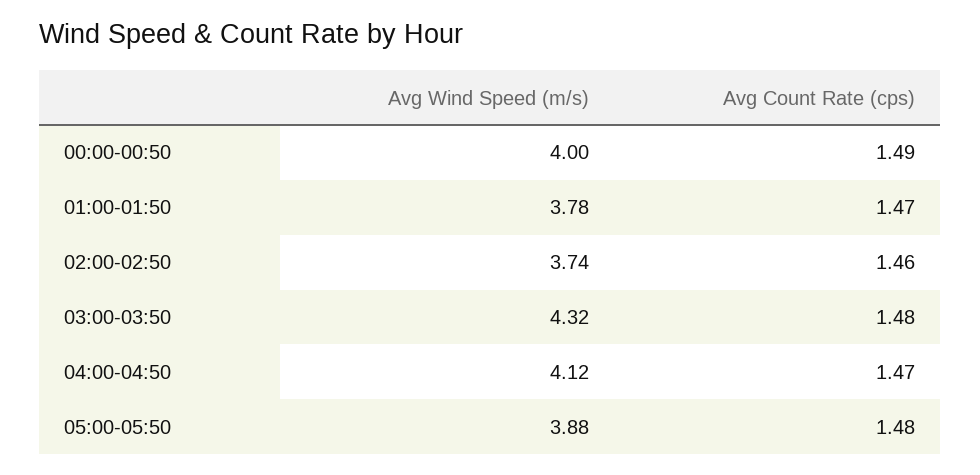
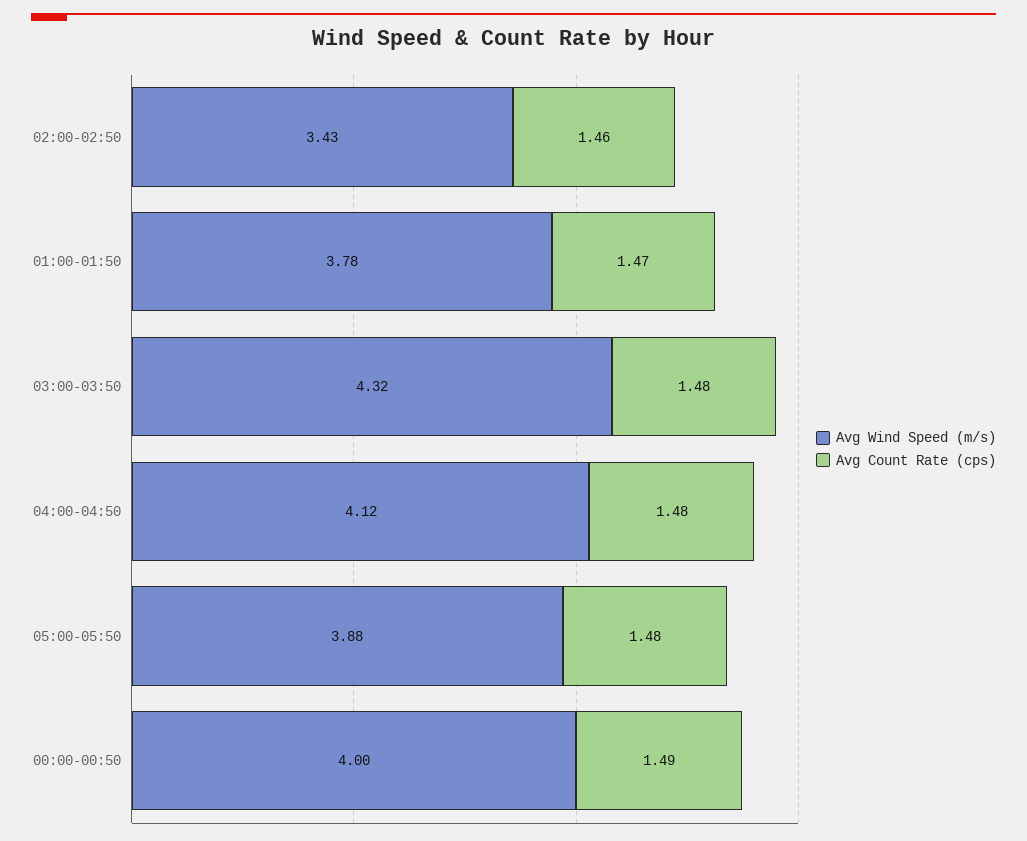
  {
    "Avg Wind Speed (m/s)": {
      "00:00-00:50": 4,
      "01:00-01:50": 3.78,
-     "02:00-02:50": 3.74,
+     "02:00-02:50": 3.43,
      "03:00-03:50": 4.32,
      "04:00-04:50": 4.12,
      "05:00-05:50": 3.88
    },
    "Avg Count Rate (cps)": {
      "00:00-00:50": 1.49,
      "01:00-01:50": 1.47,
      "02:00-02:50": 1.46,
      "03:00-03:50": 1.48,
-     "04:00-04:50": 1.47,
+     "04:00-04:50": 1.48,
      "05:00-05:50": 1.48
    }
  }

